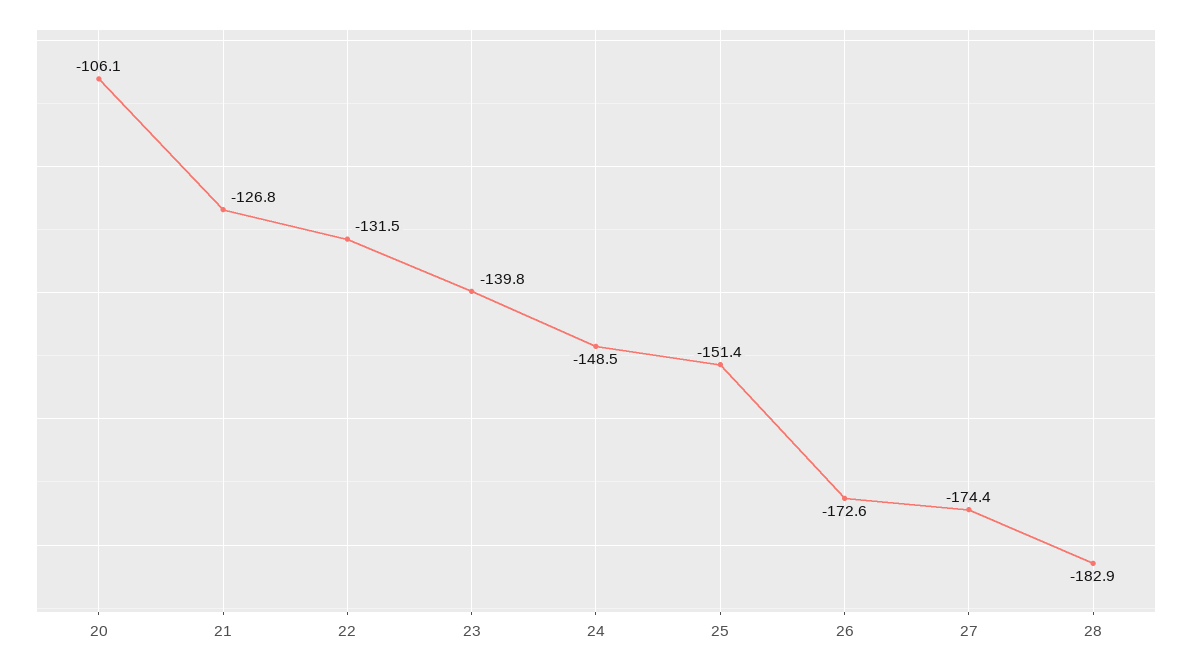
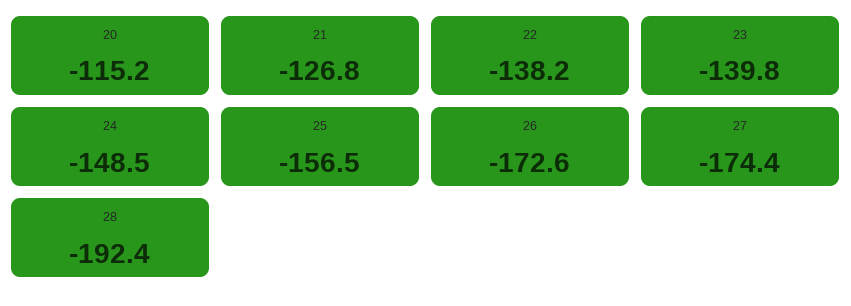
  {
-   "20": -106.1,
+   "20": -115.2,
    "21": -126.8,
-   "22": -131.5,
+   "22": -138.2,
    "23": -139.8,
    "24": -148.5,
-   "25": -151.4,
+   "25": -156.5,
    "26": -172.6,
    "27": -174.4,
-   "28": -182.9
+   "28": -192.4
  }

